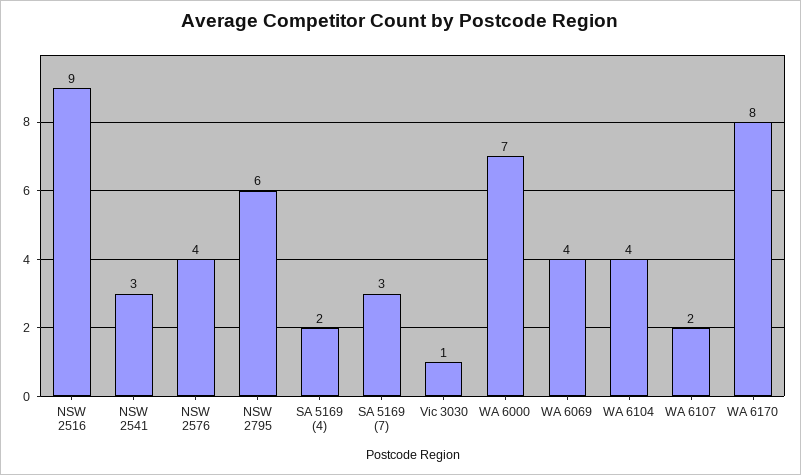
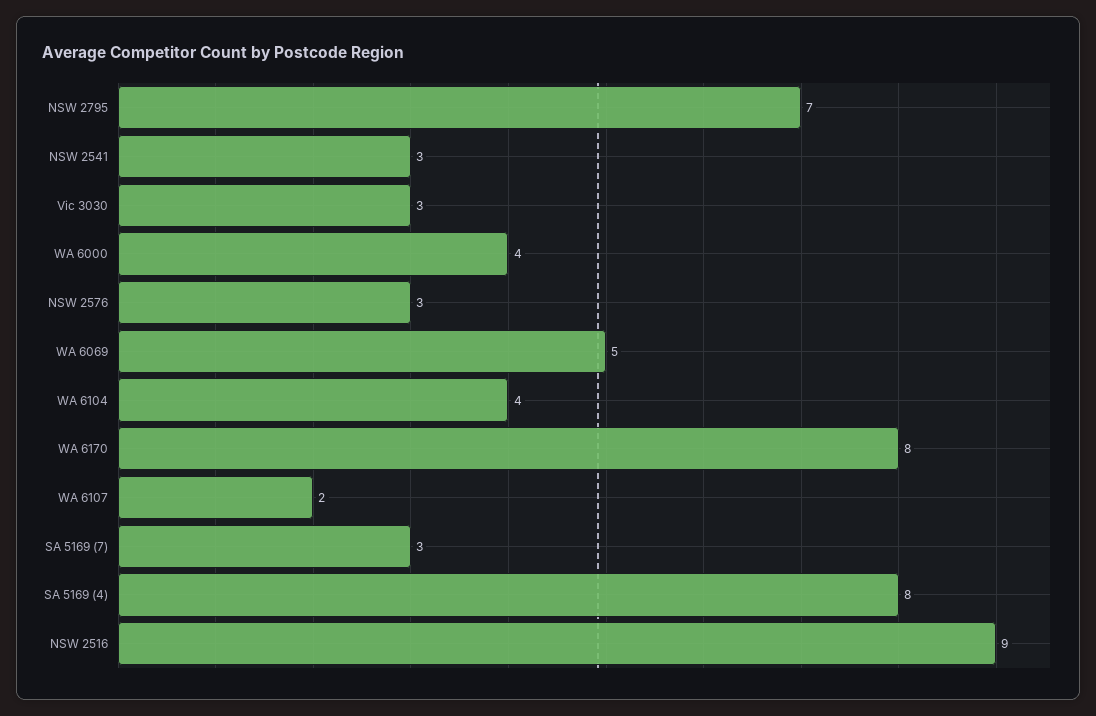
  {
    "NSW 2516": 9,
    "NSW 2541": 3,
-   "NSW 2576": 4,
+   "NSW 2576": 3,
-   "NSW 2795": 6,
+   "NSW 2795": 7,
-   "SA 5169 (4)": 2,
+   "SA 5169 (4)": 8,
    "SA 5169 (7)": 3,
-   "Vic 3030": 1,
+   "Vic 3030": 3,
-   "WA 6000": 7,
+   "WA 6000": 4,
-   "WA 6069": 4,
+   "WA 6069": 5,
    "WA 6104": 4,
    "WA 6107": 2,
    "WA 6170": 8
  }

